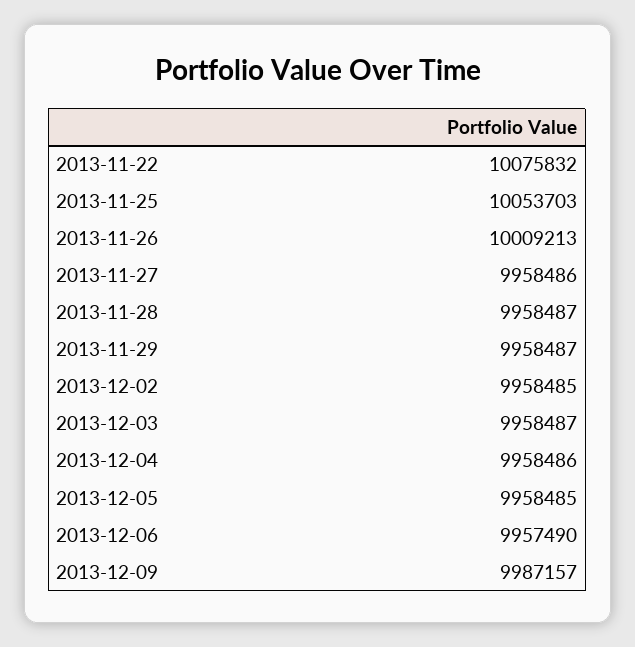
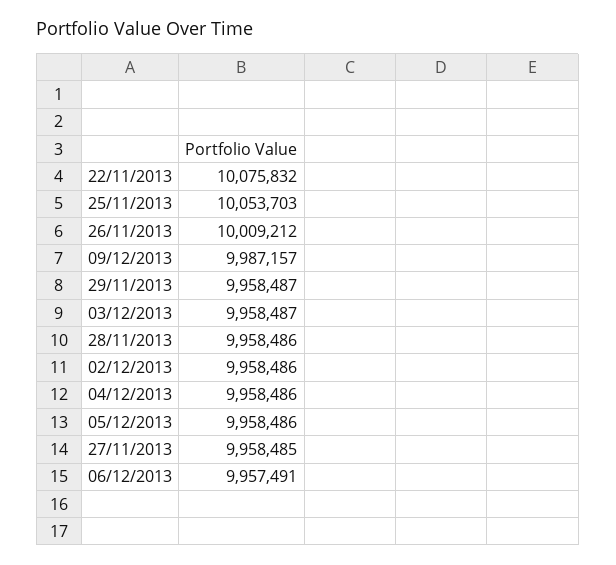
  {
    "2013-11-22": 10075832,
    "2013-11-25": 10053703,
-   "2013-11-26": 10009213,
+   "2013-11-26": 10009212,
-   "2013-11-27": 9958486,
+   "2013-11-27": 9958485,
-   "2013-11-28": 9958487,
+   "2013-11-28": 9958486,
    "2013-11-29": 9958487,
-   "2013-12-02": 9958485,
+   "2013-12-02": 9958486,
    "2013-12-03": 9958487,
    "2013-12-04": 9958486,
-   "2013-12-05": 9958485,
+   "2013-12-05": 9958486,
-   "2013-12-06": 9957490,
+   "2013-12-06": 9957491,
    "2013-12-09": 9987157
  }

